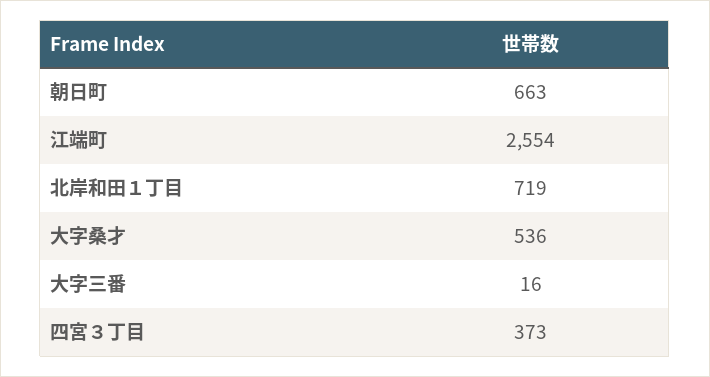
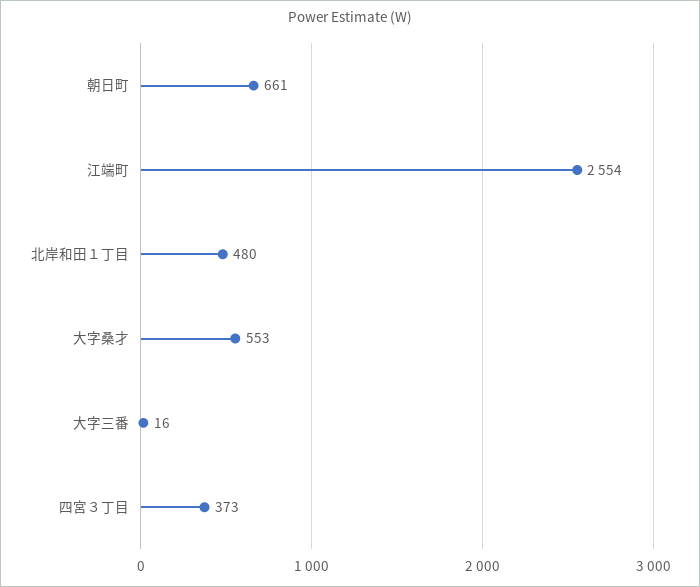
  {
-   "朝日町": 663,
+   "朝日町": 661,
    "江端町": 2554,
-   "北岸和田１丁目": 719,
+   "北岸和田１丁目": 480,
-   "大字桑才": 536,
+   "大字桑才": 553,
    "大字三番": 16,
    "四宮３丁目": 373
  }

